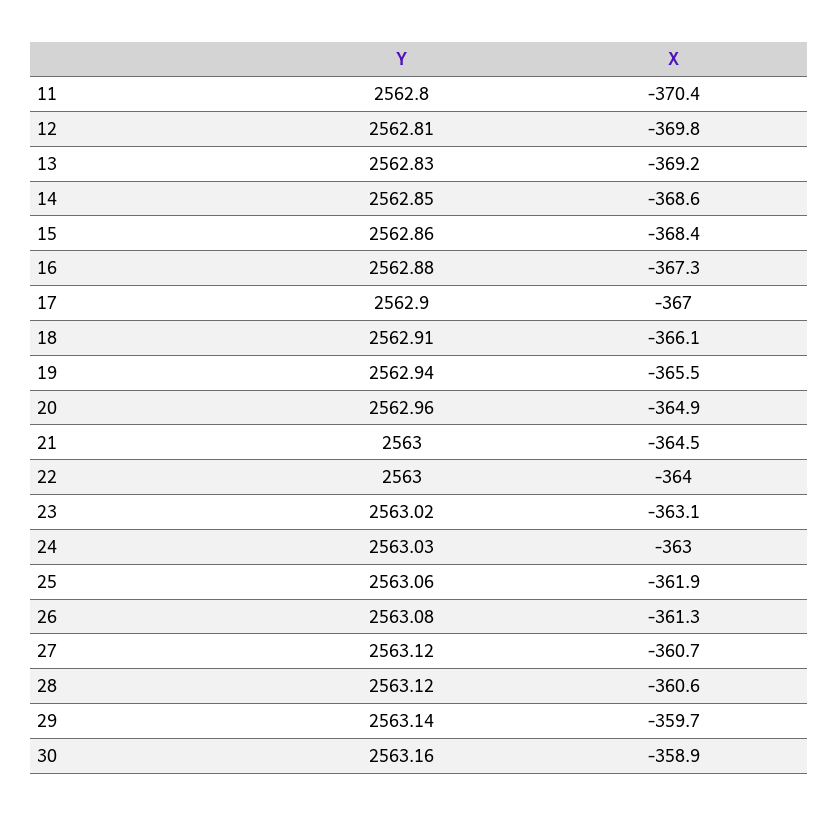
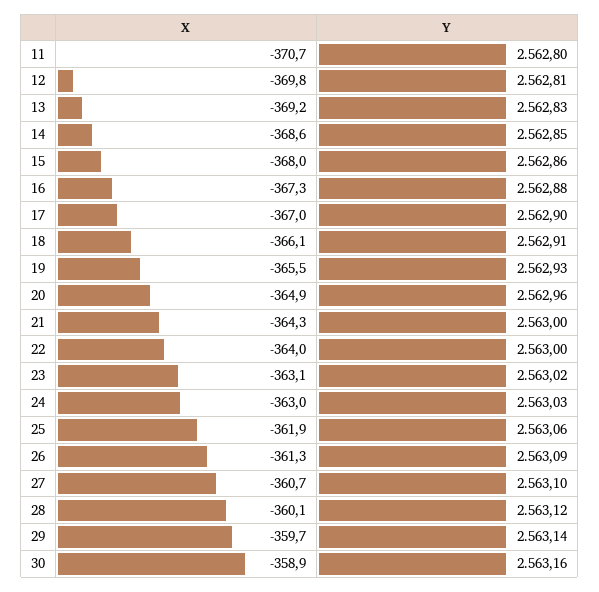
  {
    "Y": {
      "11": 2562.8,
      "12": 2562.81,
      "13": 2562.83,
      "14": 2562.85,
      "15": 2562.86,
      "16": 2562.88,
      "17": 2562.9,
      "18": 2562.91,
-     "19": 2562.94,
+     "19": 2562.93,
      "20": 2562.96,
      "21": 2563,
      "22": 2563,
      "23": 2563.02,
      "24": 2563.03,
      "25": 2563.06,
-     "26": 2563.08,
+     "26": 2563.09,
-     "27": 2563.12,
+     "27": 2563.1,
      "28": 2563.12,
      "29": 2563.14,
      "30": 2563.16
    },
    "X": {
-     "11": -370.4,
+     "11": -370.7,
      "12": -369.8,
      "13": -369.2,
      "14": -368.6,
-     "15": -368.4,
+     "15": -368,
      "16": -367.3,
      "17": -367,
      "18": -366.1,
      "19": -365.5,
      "20": -364.9,
-     "21": -364.5,
+     "21": -364.3,
      "22": -364,
      "23": -363.1,
      "24": -363,
      "25": -361.9,
      "26": -361.3,
      "27": -360.7,
-     "28": -360.6,
+     "28": -360.1,
      "29": -359.7,
      "30": -358.9
    }
  }

